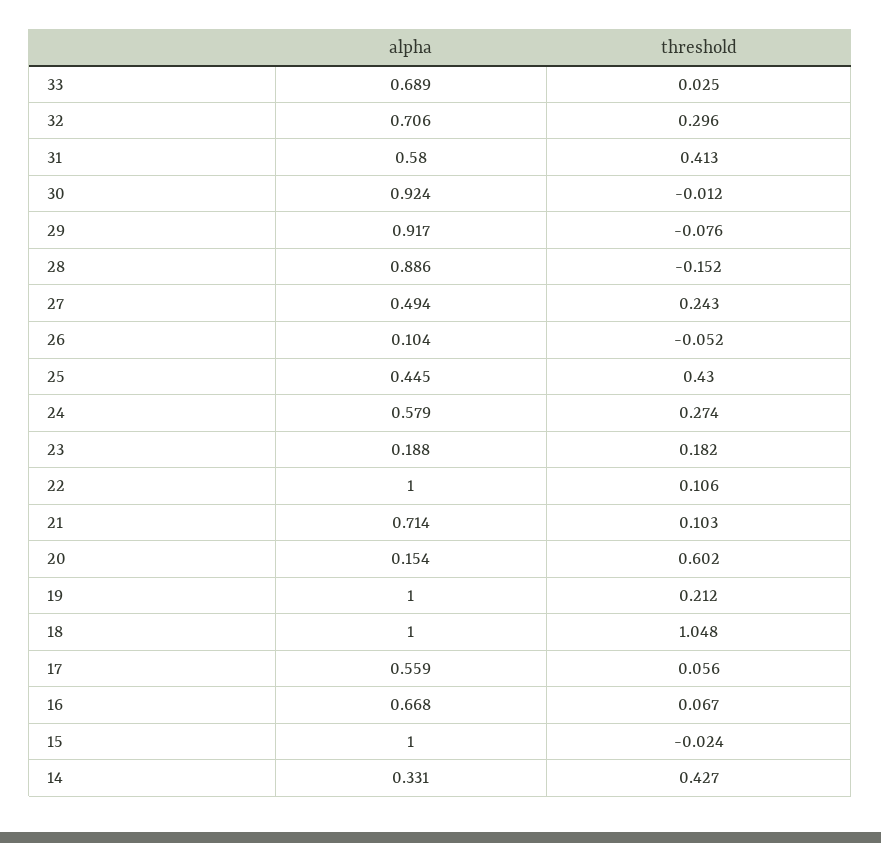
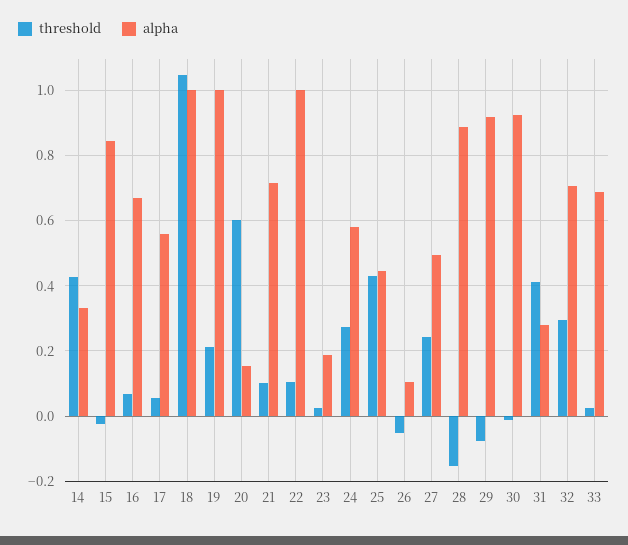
  {
    "alpha": {
      "33": 0.689,
      "32": 0.706,
-     "31": 0.58,
+     "31": 0.28,
      "30": 0.924,
      "29": 0.917,
      "28": 0.886,
      "27": 0.494,
      "26": 0.104,
      "25": 0.445,
      "24": 0.579,
      "23": 0.188,
      "22": 1,
      "21": 0.714,
      "20": 0.154,
      "19": 1,
      "18": 1,
      "17": 0.559,
      "16": 0.668,
-     "15": 1,
+     "15": 0.84,
      "14": 0.331
    },
    "threshold": {
      "33": 0.025,
      "32": 0.296,
      "31": 0.413,
      "30": -0.012,
      "29": -0.076,
      "28": -0.152,
      "27": 0.243,
      "26": -0.052,
      "25": 0.43,
      "24": 0.274,
-     "23": 0.182,
+     "23": 0.02,
      "22": 0.106,
      "21": 0.103,
      "20": 0.602,
      "19": 0.212,
      "18": 1.048,
      "17": 0.056,
      "16": 0.067,
      "15": -0.024,
      "14": 0.427
    }
  }

